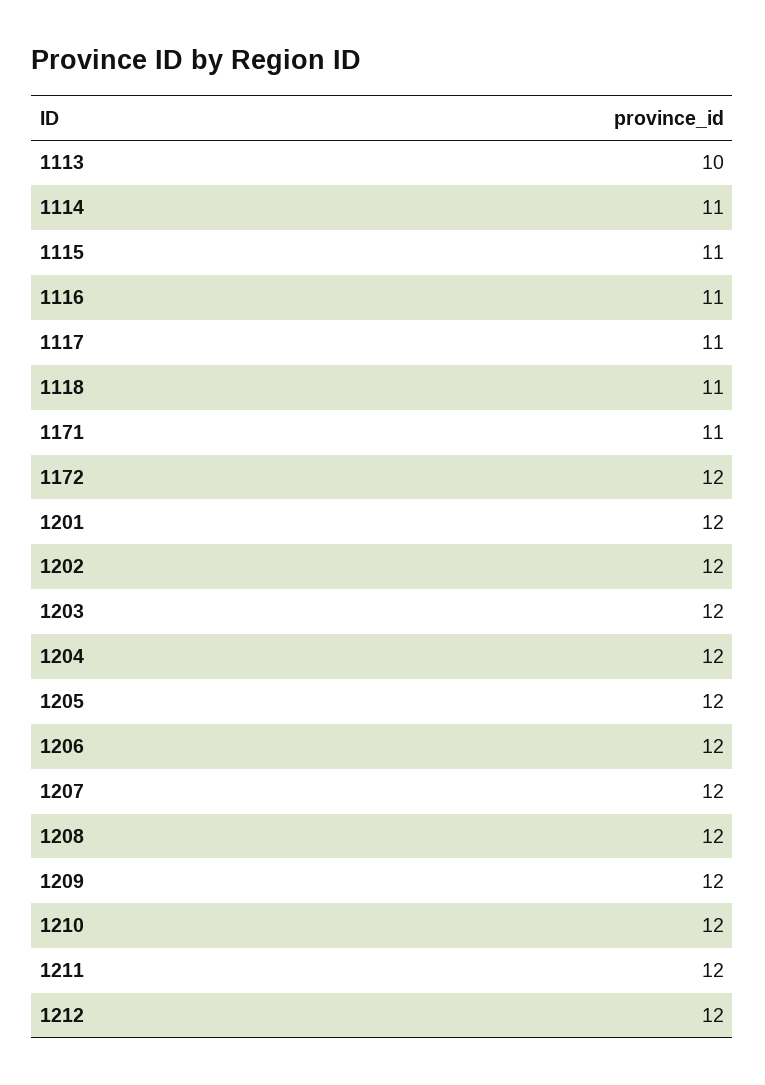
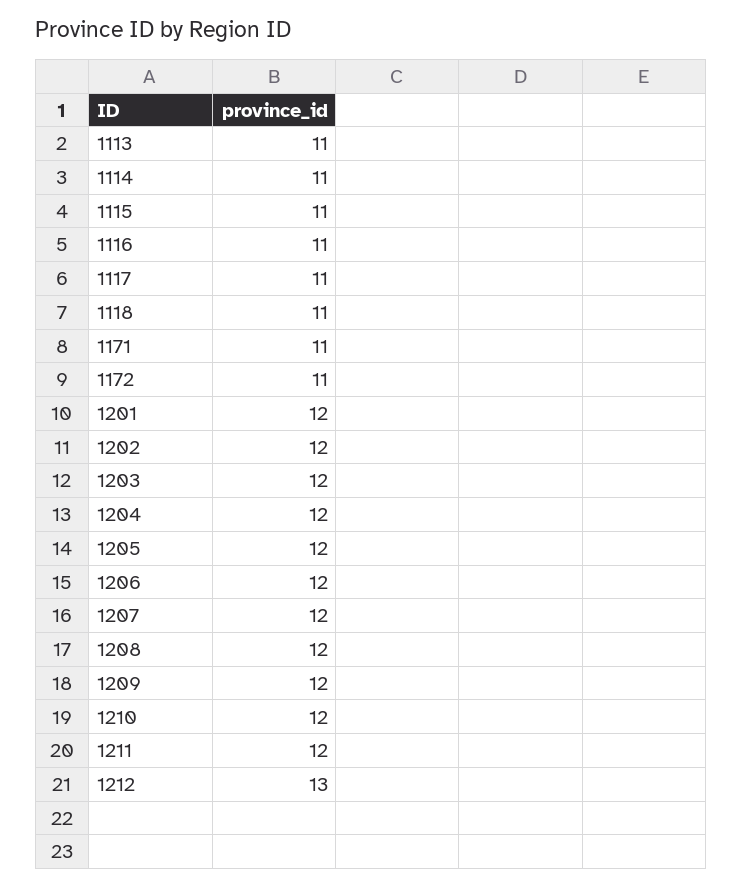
  {
-   "1113": 10,
+   "1113": 11,
    "1114": 11,
    "1115": 11,
    "1116": 11,
    "1117": 11,
    "1118": 11,
    "1171": 11,
-   "1172": 12,
+   "1172": 11,
    "1201": 12,
    "1202": 12,
    "1203": 12,
    "1204": 12,
    "1205": 12,
    "1206": 12,
    "1207": 12,
    "1208": 12,
    "1209": 12,
    "1210": 12,
    "1211": 12,
-   "1212": 12
+   "1212": 13
  }

